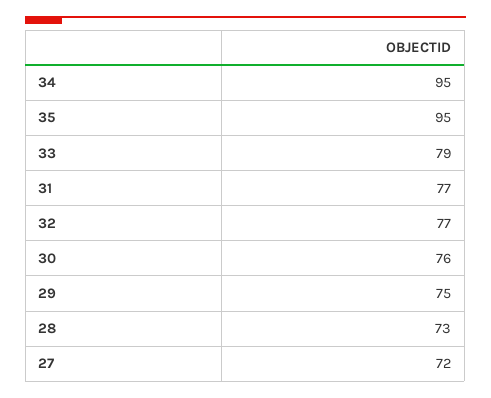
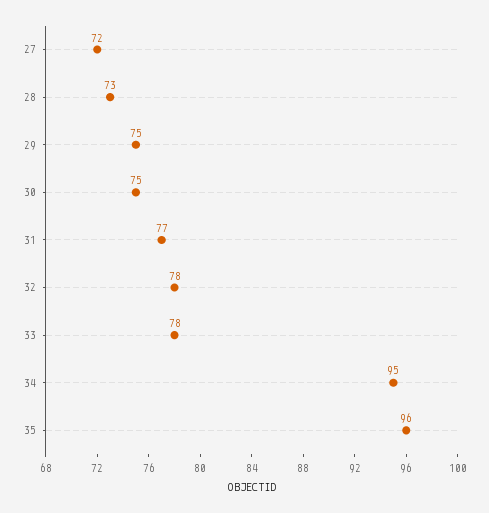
  {
    "34": 95,
-   "35": 95,
+   "35": 96,
-   "33": 79,
+   "33": 78,
    "31": 77,
-   "32": 77,
+   "32": 78,
-   "30": 76,
+   "30": 75,
    "29": 75,
    "28": 73,
    "27": 72
  }

